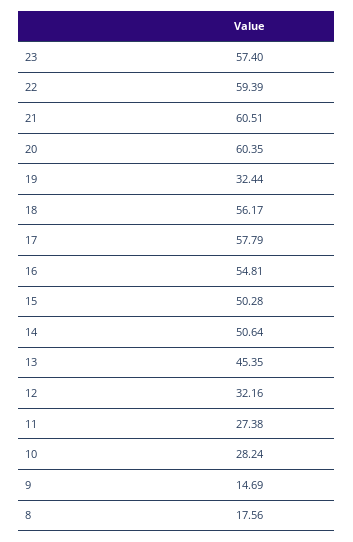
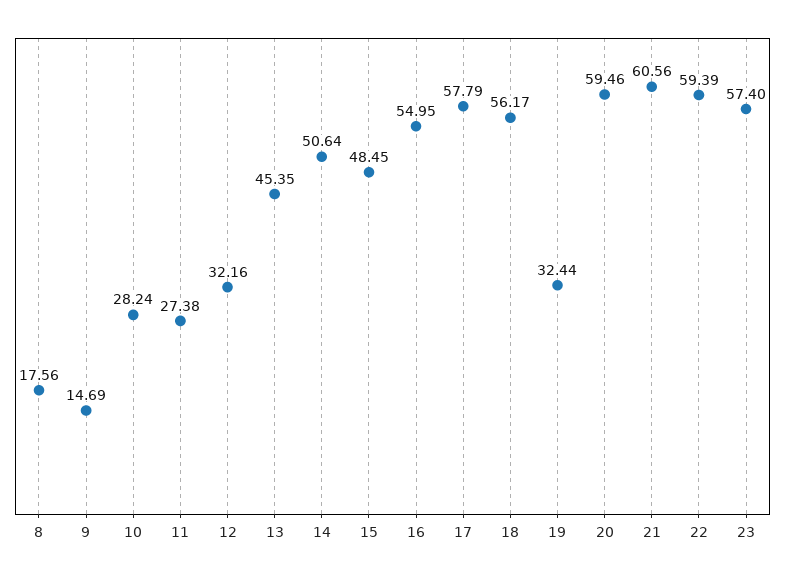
  {
    "23": 57.4,
    "22": 59.39,
-   "21": 60.51,
+   "21": 60.56,
-   "20": 60.35,
+   "20": 59.46,
    "19": 32.44,
    "18": 56.17,
    "17": 57.79,
-   "16": 54.81,
+   "16": 54.95,
-   "15": 50.28,
+   "15": 48.45,
    "14": 50.64,
    "13": 45.35,
    "12": 32.16,
    "11": 27.38,
    "10": 28.24,
    "9": 14.69,
    "8": 17.56
  }

